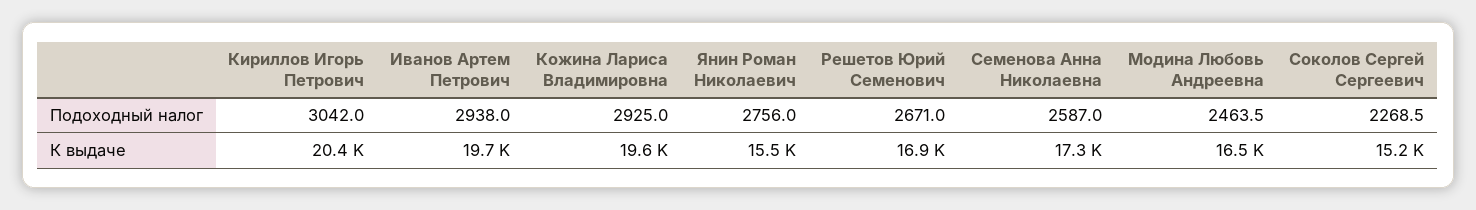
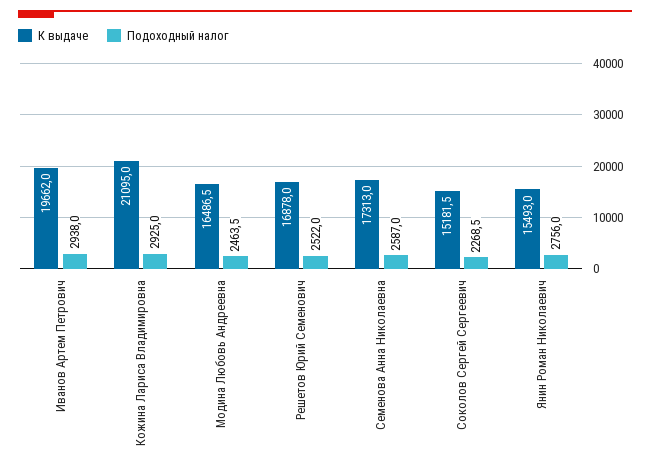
  {
    "Подоходный налог": {
-     "Кириллов Игорь Петрович": 3042,
      "Иванов Артем Петрович": 2938,
      "Кожина Лариса Владимировна": 2925,
      "Янин Роман Николаевич": 2756,
-     "Решетов Юрий Семенович": 2671,
+     "Решетов Юрий Семенович": 2522,
      "Семенова Анна Николаевна": 2587,
      "Модина Любовь Андреевна": 2463.5,
      "Соколов Сергей Сергеевич": 2268.5
    },
    "К выдаче": {
-     "Кириллов Игорь Петрович": 20400,
      "Иванов Артем Петрович": 19662,
-     "Кожина Лариса Владимировна": 19600,
+     "Кожина Лариса Владимировна": 21095,
      "Янин Роман Николаевич": 15493,
      "Решетов Юрий Семенович": 16878,
      "Семенова Анна Николаевна": 17313,
      "Модина Любовь Андреевна": 16486.5,
      "Соколов Сергей Сергеевич": 15181.5
    }
  }

